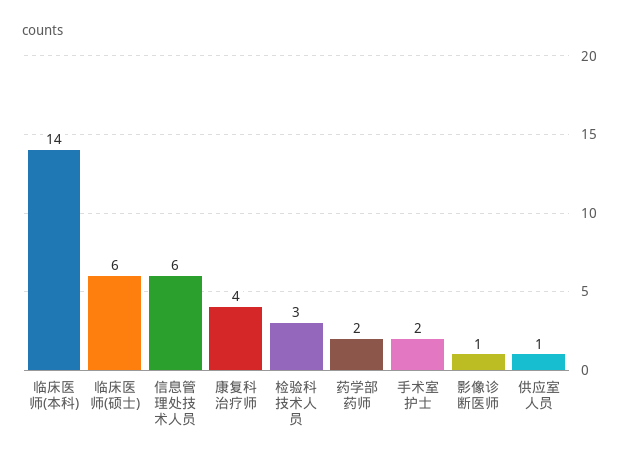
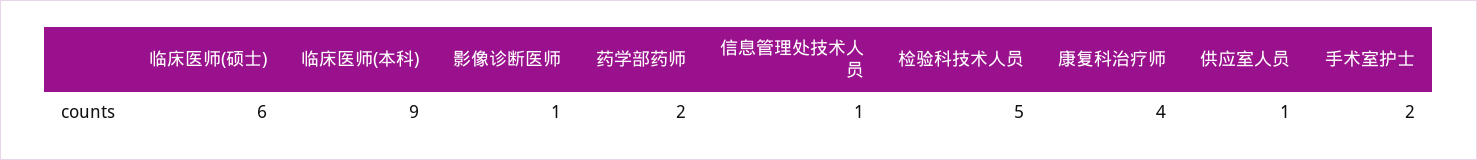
  {
-   "临床医师(本科)": 14,
+   "临床医师(本科)": 9,
    "临床医师(硕士)": 6,
-   "信息管理处技术人员": 6,
+   "信息管理处技术人员": 1,
    "康复科治疗师": 4,
-   "检验科技术人员": 3,
+   "检验科技术人员": 5,
    "药学部药师": 2,
    "手术室护士": 2,
    "影像诊断医师": 1,
    "供应室人员": 1
  }

